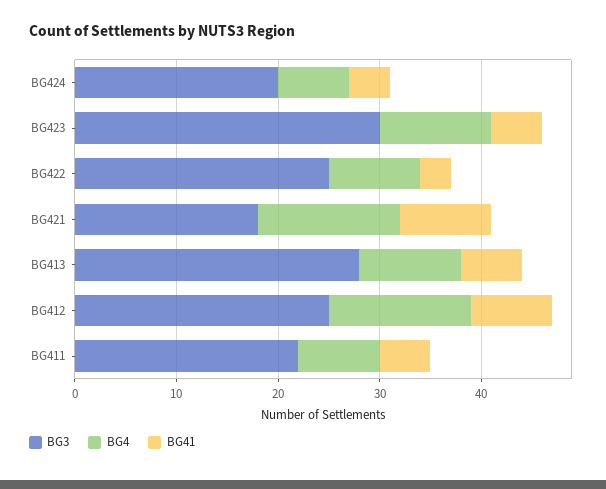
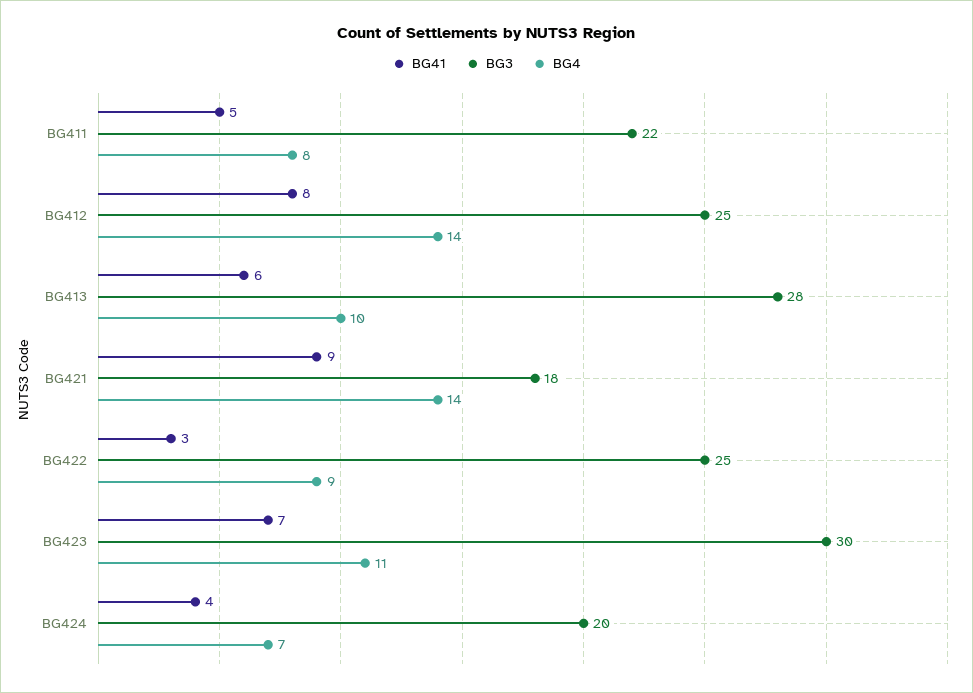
  {
    "BG3": {
      "BG424": 20,
      "BG423": 30,
      "BG422": 25,
      "BG421": 18,
      "BG413": 28,
      "BG412": 25,
      "BG411": 22
    },
    "BG4": {
      "BG424": 7,
      "BG423": 11,
      "BG422": 9,
      "BG421": 14,
      "BG413": 10,
      "BG412": 14,
      "BG411": 8
    },
    "BG41": {
      "BG424": 4,
-     "BG423": 5,
+     "BG423": 7,
      "BG422": 3,
      "BG421": 9,
      "BG413": 6,
      "BG412": 8,
      "BG411": 5
    }
  }

